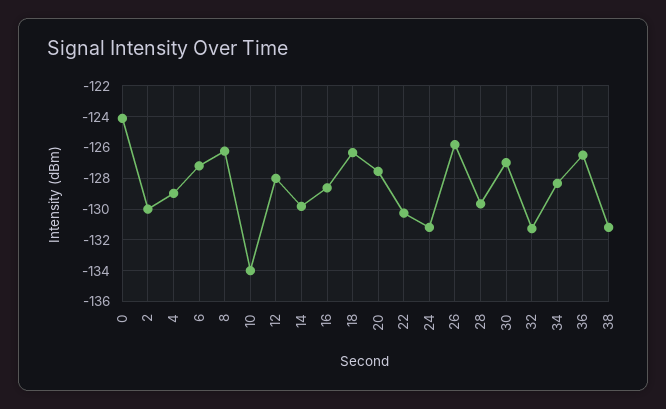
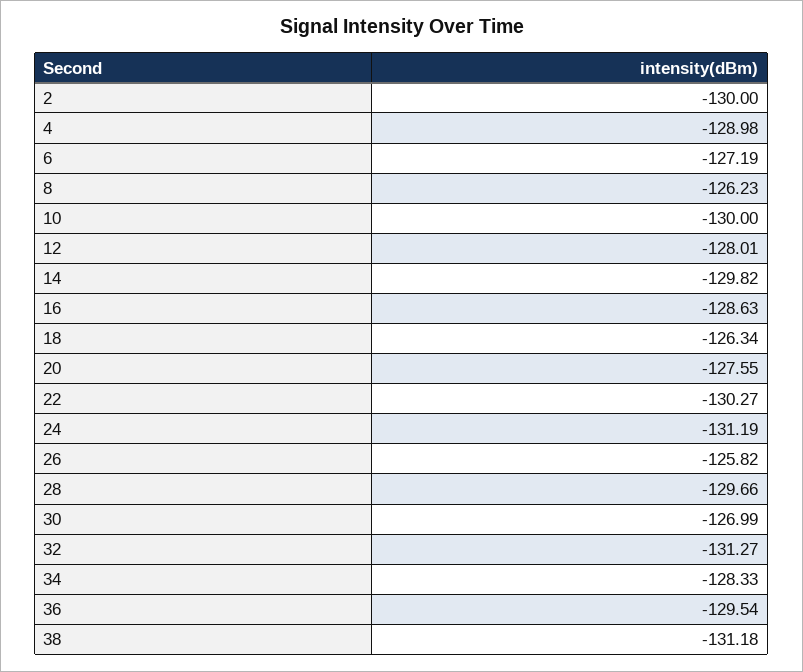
  {
-   "0": -124,
    "2": -130,
    "4": -128.98,
    "6": -127.19,
    "8": -126.23,
-   "10": -134,
+   "10": -130,
    "12": -128.01,
    "14": -129.82,
    "16": -128.63,
    "18": -126.34,
    "20": -127.55,
    "22": -130.27,
    "24": -131.19,
    "26": -125.82,
    "28": -129.66,
    "30": -126.99,
    "32": -131.27,
    "34": -128.33,
-   "36": -126.5,
+   "36": -129.54,
    "38": -131.18
  }

